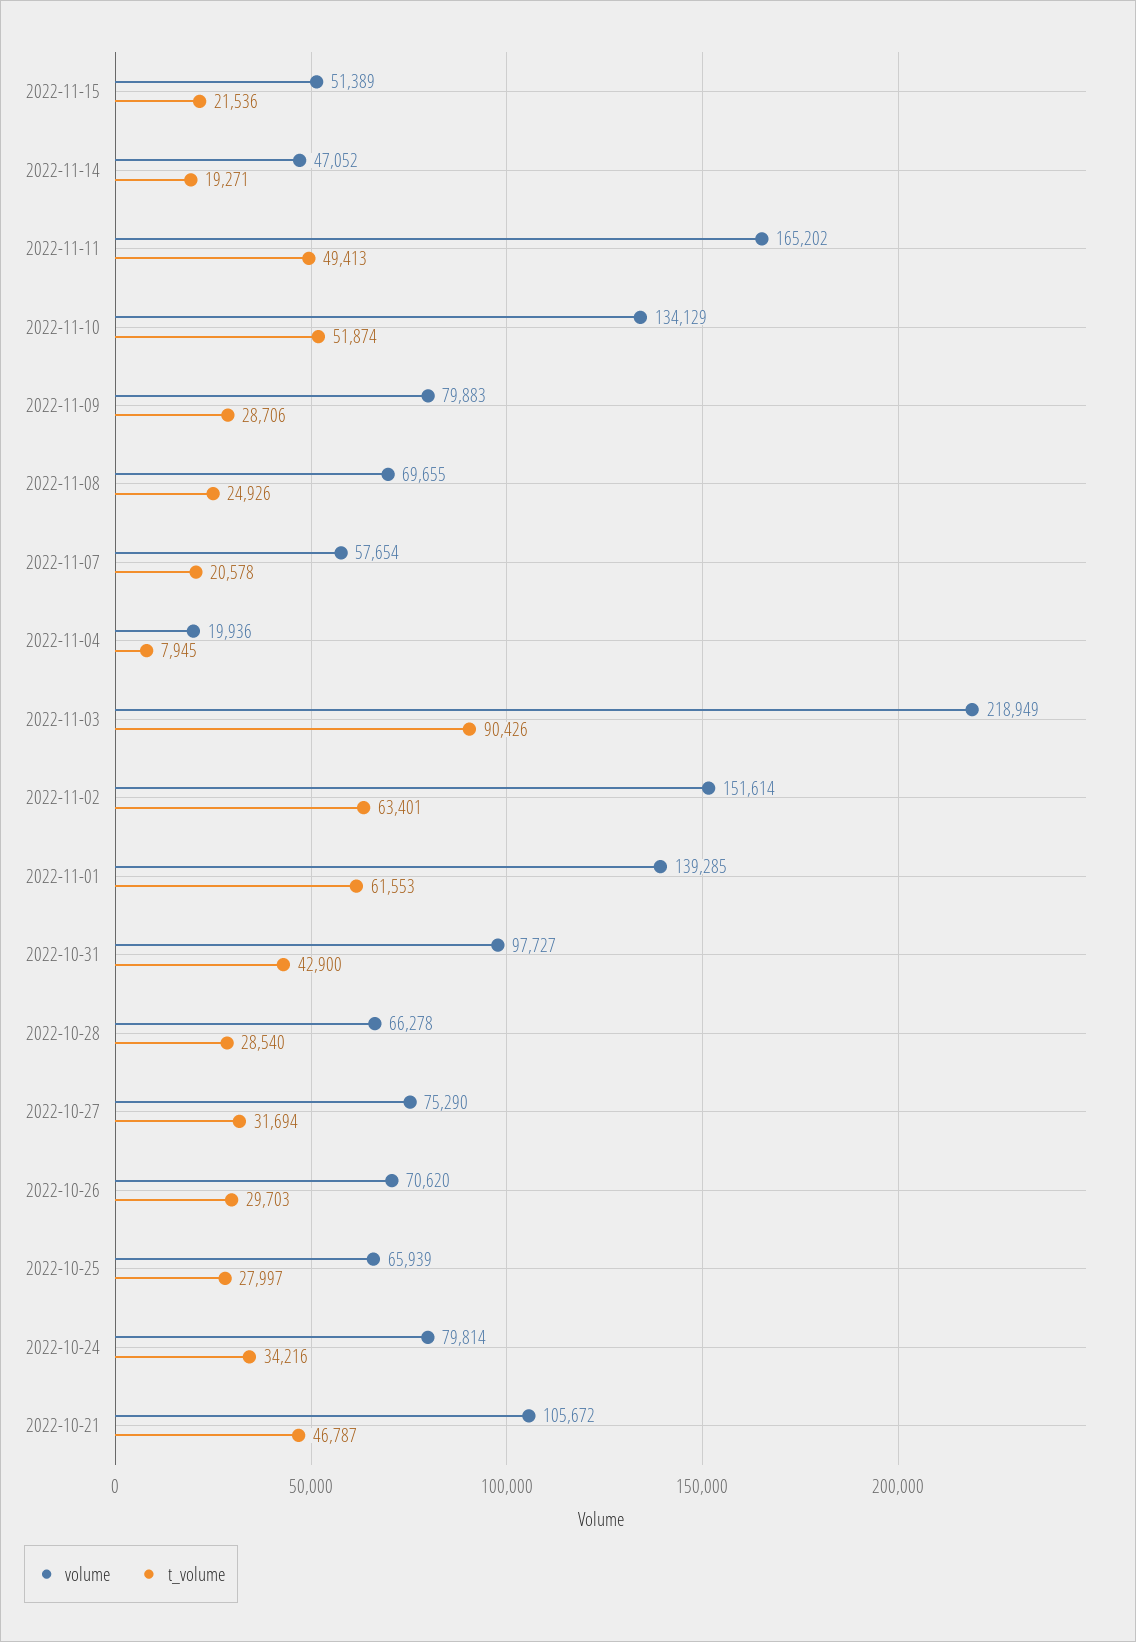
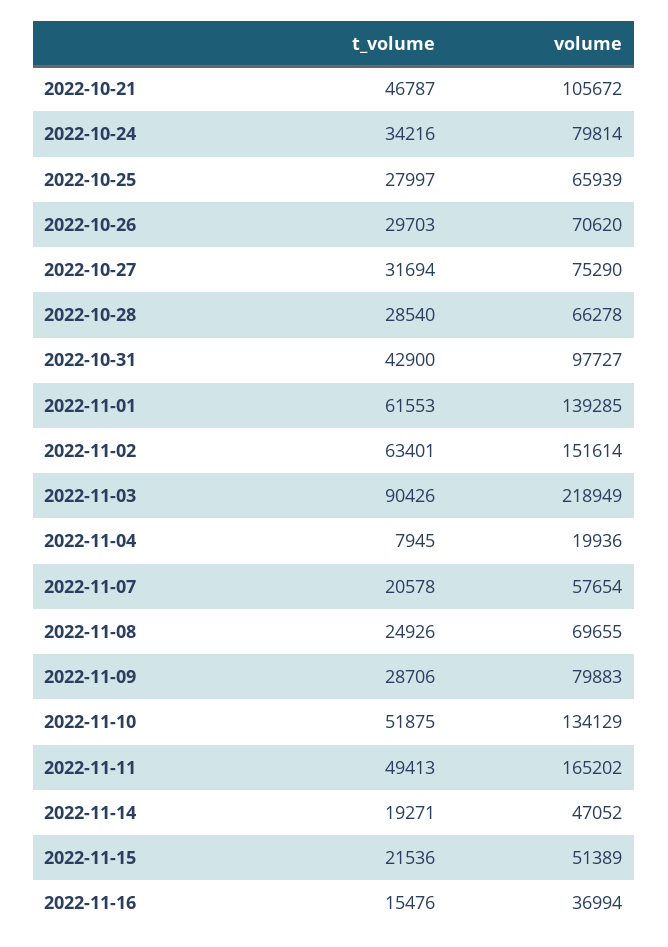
  {
    "volume": {
      "2022-11-15": 51389,
      "2022-11-14": 47052,
      "2022-11-11": 165202,
      "2022-11-10": 134129,
      "2022-11-09": 79883,
      "2022-11-08": 69655,
      "2022-11-07": 57654,
      "2022-11-04": 19936,
      "2022-11-03": 218949,
      "2022-11-02": 151614,
      "2022-11-01": 139285,
      "2022-10-31": 97727,
      "2022-10-28": 66278,
      "2022-10-27": 75290,
      "2022-10-26": 70620,
      "2022-10-25": 65939,
      "2022-10-24": 79814,
-     "2022-10-21": 105672
+     "2022-10-21": 105672,
+     "2022-11-16": 36994
    },
    "t_volume": {
      "2022-11-15": 21536,
      "2022-11-14": 19271,
      "2022-11-11": 49413,
-     "2022-11-10": 51874,
+     "2022-11-10": 51875,
      "2022-11-09": 28706,
      "2022-11-08": 24926,
      "2022-11-07": 20578,
      "2022-11-04": 7945,
      "2022-11-03": 90426,
      "2022-11-02": 63401,
      "2022-11-01": 61553,
      "2022-10-31": 42900,
      "2022-10-28": 28540,
      "2022-10-27": 31694,
      "2022-10-26": 29703,
      "2022-10-25": 27997,
      "2022-10-24": 34216,
-     "2022-10-21": 46787
+     "2022-10-21": 46787,
+     "2022-11-16": 15476
    }
  }

